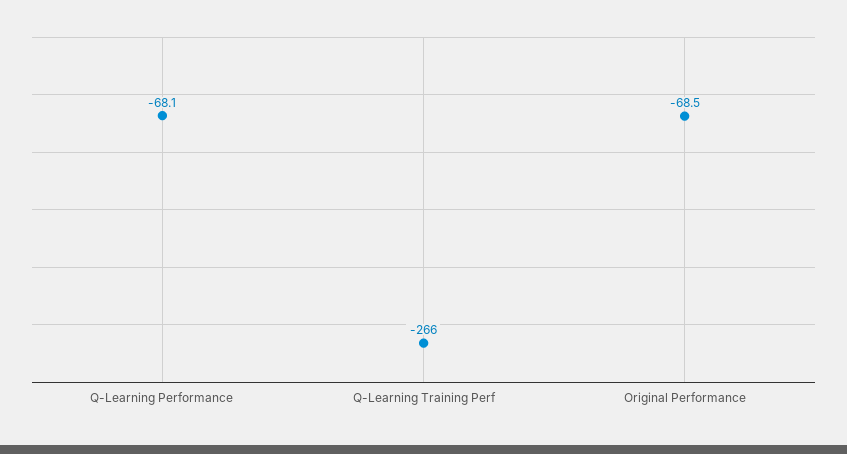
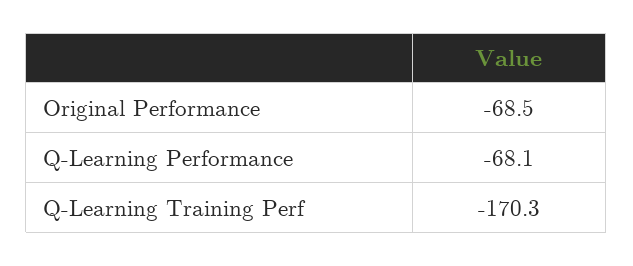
  {
    "Q-Learning Performance": -68.1,
-   "Q-Learning Training Perf": -266,
+   "Q-Learning Training Perf": -170.3,
    "Original Performance": -68.5
  }

